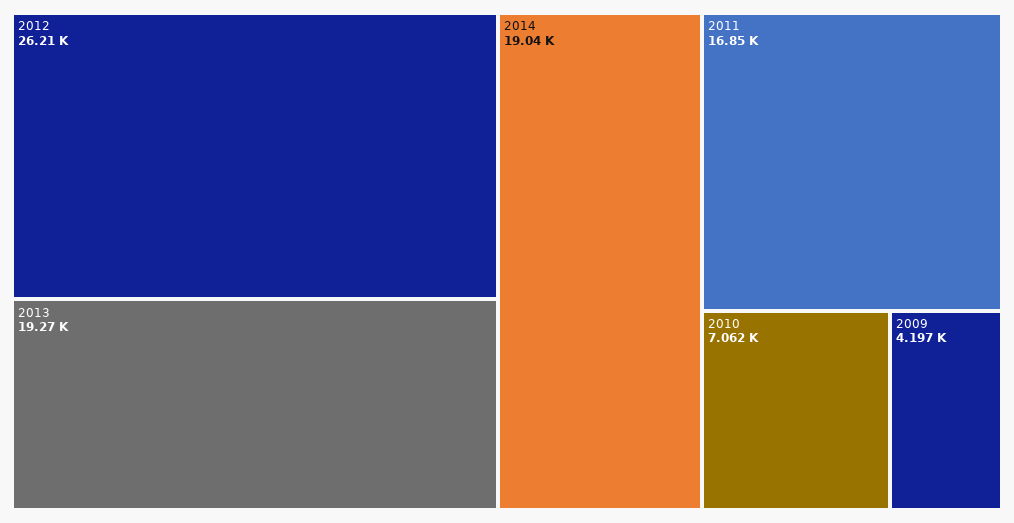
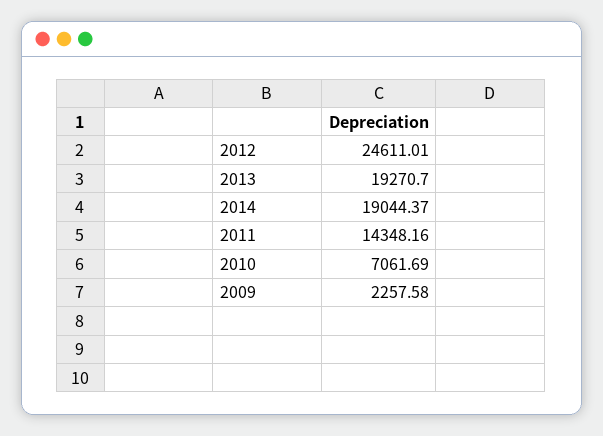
  {
-   "2012": 26210,
+   "2012": 24611.01,
    "2013": 19270.7,
    "2014": 19044.37,
-   "2011": 16850,
+   "2011": 14348.16,
    "2010": 7061.69,
-   "2009": 4197
+   "2009": 2257.58
  }

